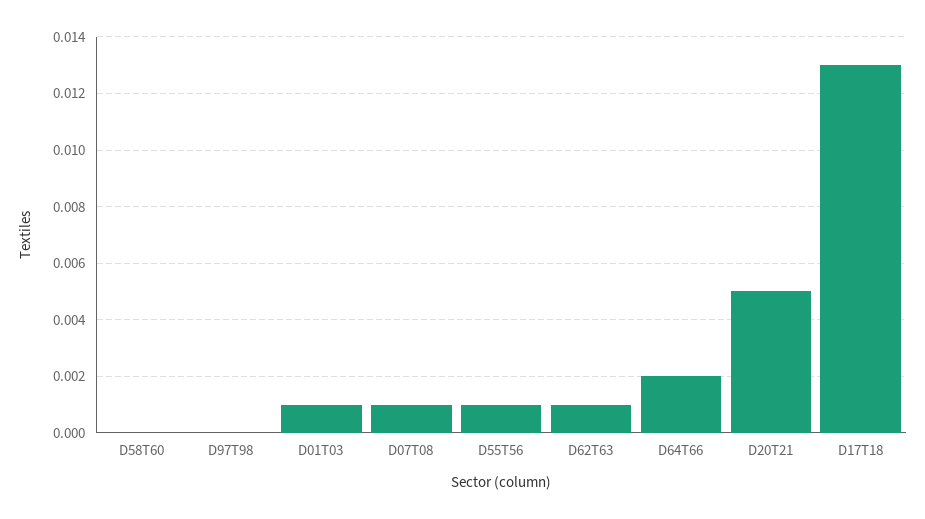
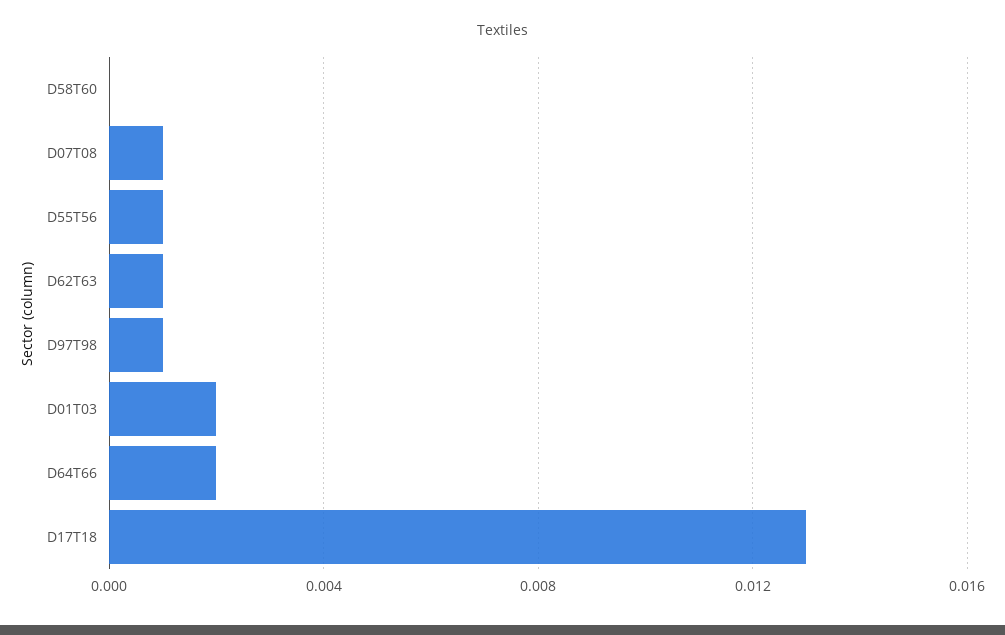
  {
    "D58T60": 0,
-   "D97T98": 0,
+   "D97T98": 0.001,
-   "D01T03": 0.001,
+   "D01T03": 0.002,
    "D07T08": 0.001,
    "D55T56": 0.001,
    "D62T63": 0.001,
    "D64T66": 0.002,
-   "D20T21": 0.005,
    "D17T18": 0.013
  }

